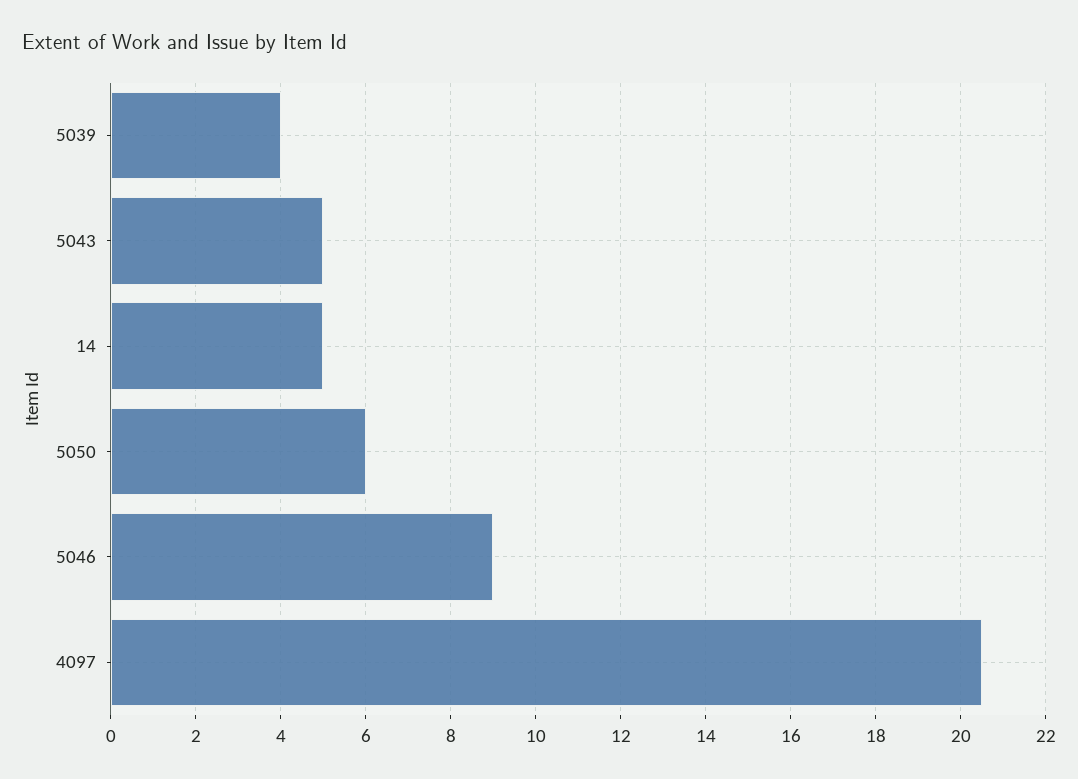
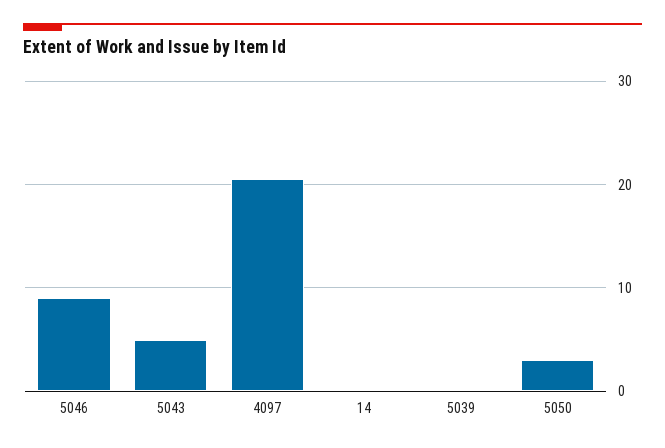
  {
-   "5039": 4,
+   "5039": 0,
    "5043": 5,
-   "14": 5,
+   "14": 0,
-   "5050": 6,
+   "5050": 3,
    "5046": 9,
    "4097": 20.5
  }

